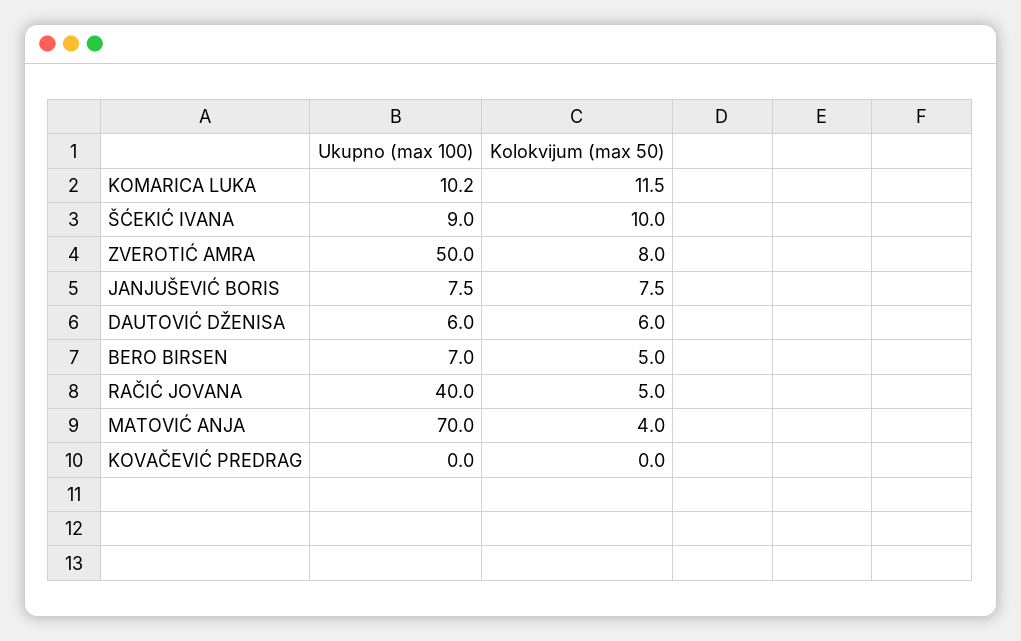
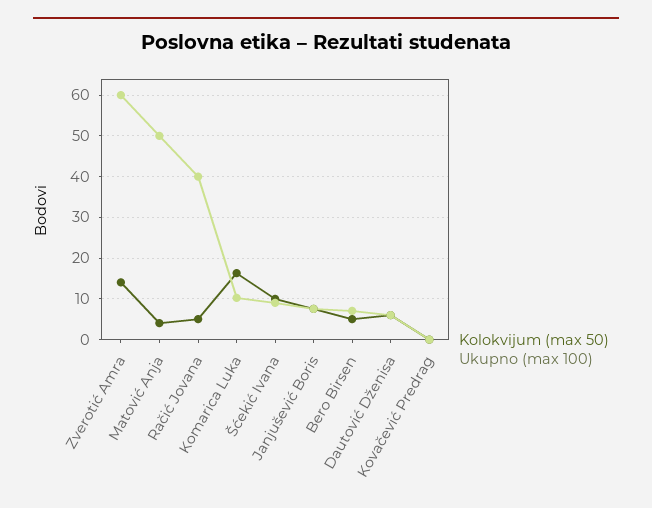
  {
    "Ukupno (max 100)": {
      "KOMARICA LUKA": 10.2,
      "ŠĆEKIĆ IVANA": 9,
-     "ZVEROTIĆ AMRA": 50,
+     "ZVEROTIĆ AMRA": 60,
      "JANJUŠEVIĆ BORIS": 7.5,
      "DAUTOVIĆ DŽENISA": 6,
      "BERO BIRSEN": 7,
      "RAČIĆ JOVANA": 40,
-     "MATOVIĆ ANJA": 70,
+     "MATOVIĆ ANJA": 50,
      "KOVAČEVIĆ PREDRAG": 0
    },
    "Kolokvijum (max 50)": {
-     "KOMARICA LUKA": 11.5,
+     "KOMARICA LUKA": 16,
      "ŠĆEKIĆ IVANA": 10,
-     "ZVEROTIĆ AMRA": 8,
+     "ZVEROTIĆ AMRA": 14,
      "JANJUŠEVIĆ BORIS": 7.5,
      "DAUTOVIĆ DŽENISA": 6,
      "BERO BIRSEN": 5,
      "RAČIĆ JOVANA": 5,
      "MATOVIĆ ANJA": 4,
      "KOVAČEVIĆ PREDRAG": 0
    }
  }

